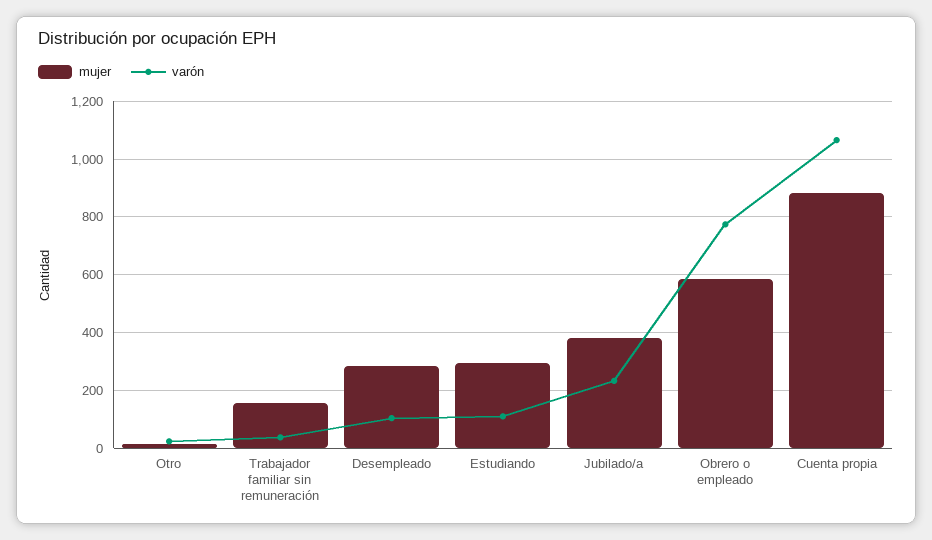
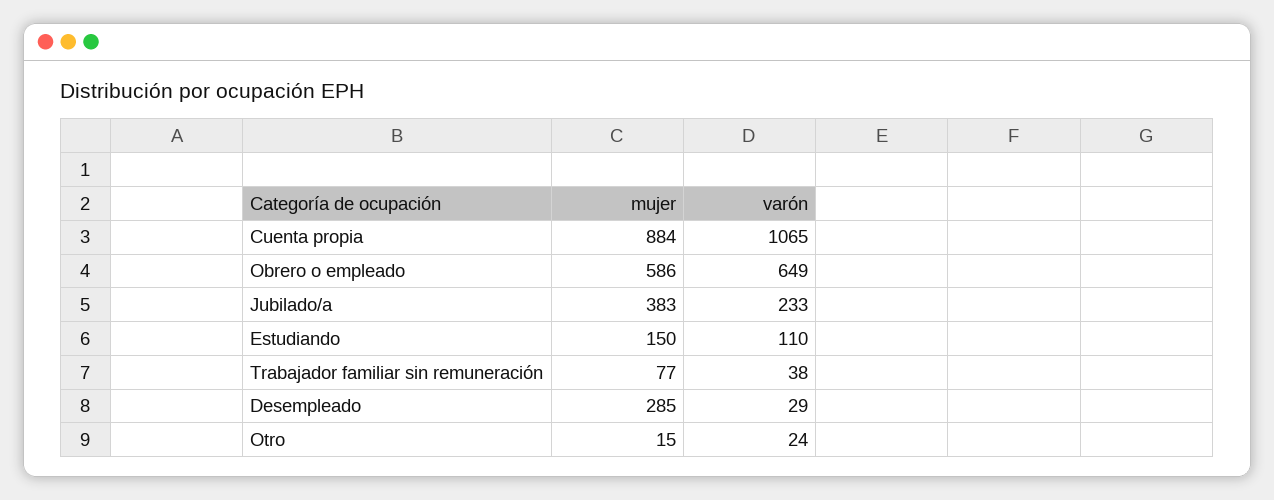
  {
    "mujer": {
      "Otro": 15,
-     "Trabajador familiar sin remuneración": 150,
+     "Trabajador familiar sin remuneración": 77,
      "Desempleado": 285,
-     "Estudiando": 300,
+     "Estudiando": 150,
      "Jubilado/a": 383,
      "Obrero o empleado": 586,
      "Cuenta propia": 884
    },
    "varón": {
      "Otro": 24,
      "Trabajador familiar sin remuneración": 38,
-     "Desempleado": 100,
+     "Desempleado": 29,
      "Estudiando": 110,
      "Jubilado/a": 233,
-     "Obrero o empleado": 775,
+     "Obrero o empleado": 649,
      "Cuenta propia": 1065
    }
  }

